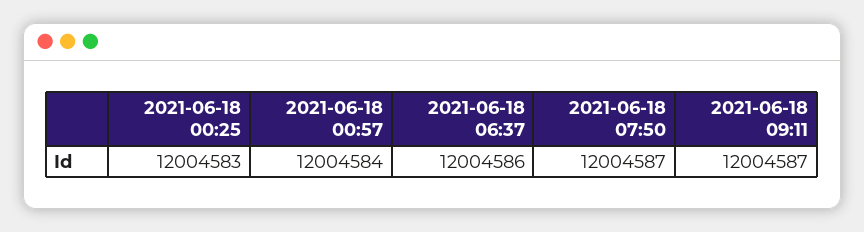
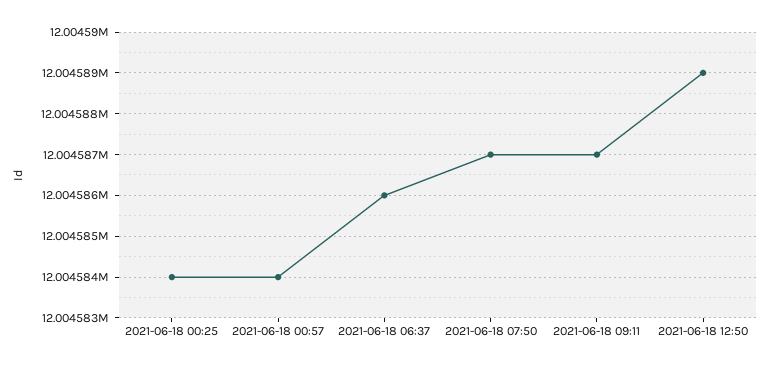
  {
-   "2021-06-18 00:25": 12004583,
+   "2021-06-18 00:25": 12004584,
    "2021-06-18 00:57": 12004584,
    "2021-06-18 06:37": 12004586,
    "2021-06-18 07:50": 12004587,
-   "2021-06-18 09:11": 12004587
+   "2021-06-18 09:11": 12004587,
+   "2021-06-18 12:50": 12004589
  }

